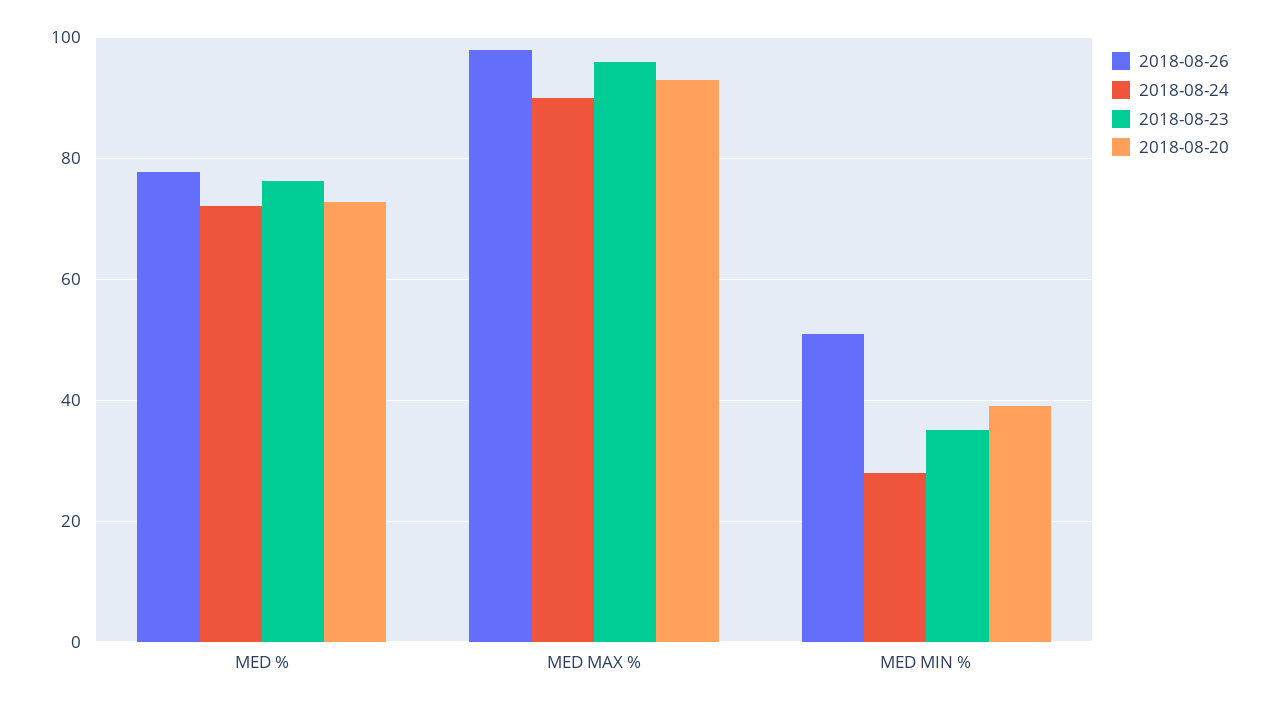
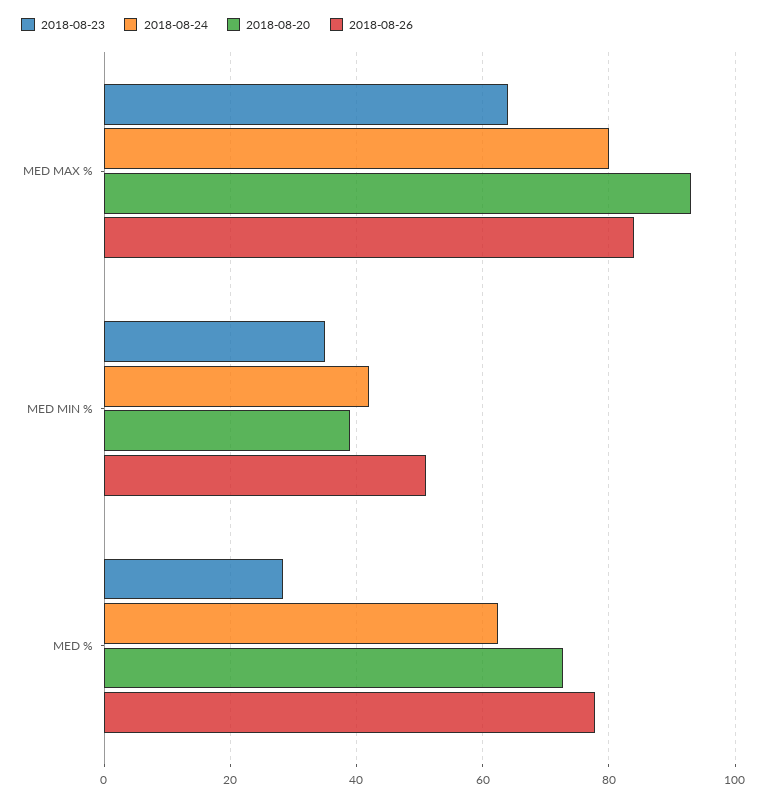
  {
    "2018-08-26": {
      "MED %": 78,
-     "MED MAX %": 98,
+     "MED MAX %": 84,
      "MED MIN %": 52
    },
    "2018-08-24": {
-     "MED %": 72,
+     "MED %": 62,
-     "MED MAX %": 90,
+     "MED MAX %": 80,
-     "MED MIN %": 28
+     "MED MIN %": 42
    },
    "2018-08-23": {
-     "MED %": 76,
+     "MED %": 28,
-     "MED MAX %": 96,
+     "MED MAX %": 64,
      "MED MIN %": 36
    },
    "2018-08-20": {
      "MED %": 72,
      "MED MAX %": 94,
      "MED MIN %": 40
    }
  }

